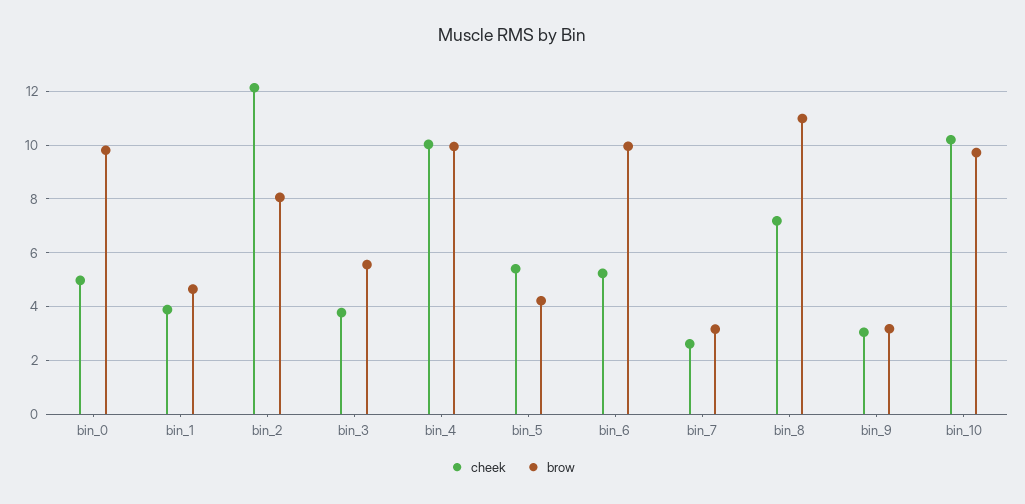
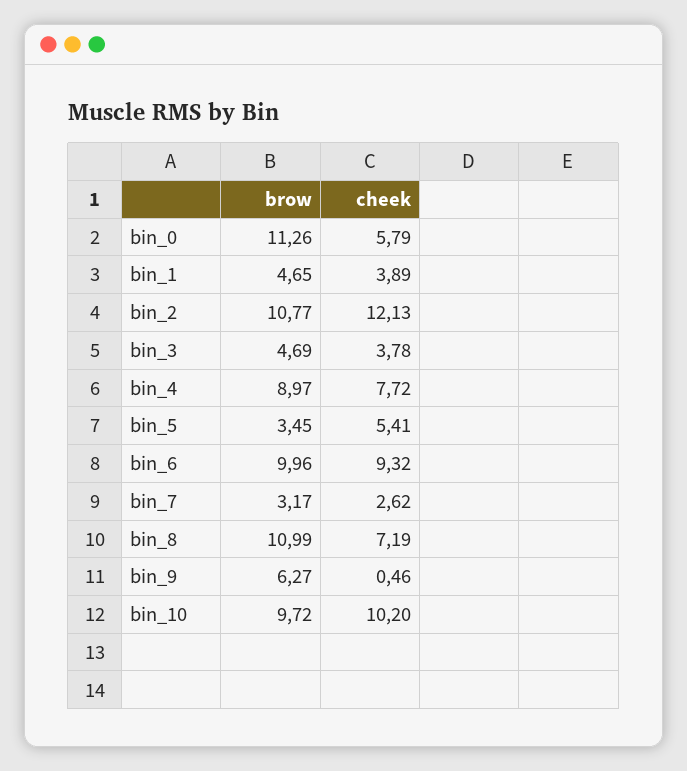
  {
    "cheek": {
-     "bin_0": 5,
+     "bin_0": 5.79,
      "bin_1": 3.89,
      "bin_2": 12.13,
      "bin_3": 3.78,
-     "bin_4": 10,
+     "bin_4": 7.72,
      "bin_5": 5.41,
-     "bin_6": 5.25,
+     "bin_6": 9.32,
      "bin_7": 2.62,
      "bin_8": 7.19,
-     "bin_9": 3,
+     "bin_9": 0.46,
      "bin_10": 10.2
    },
    "brow": {
-     "bin_0": 9.75,
+     "bin_0": 11.26,
      "bin_1": 4.65,
-     "bin_2": 8,
+     "bin_2": 10.77,
-     "bin_3": 5.5,
+     "bin_3": 4.69,
-     "bin_4": 10,
+     "bin_4": 8.97,
-     "bin_5": 4.25,
+     "bin_5": 3.45,
      "bin_6": 9.96,
      "bin_7": 3.17,
      "bin_8": 10.99,
-     "bin_9": 3.25,
+     "bin_9": 6.27,
      "bin_10": 9.72
    }
  }

